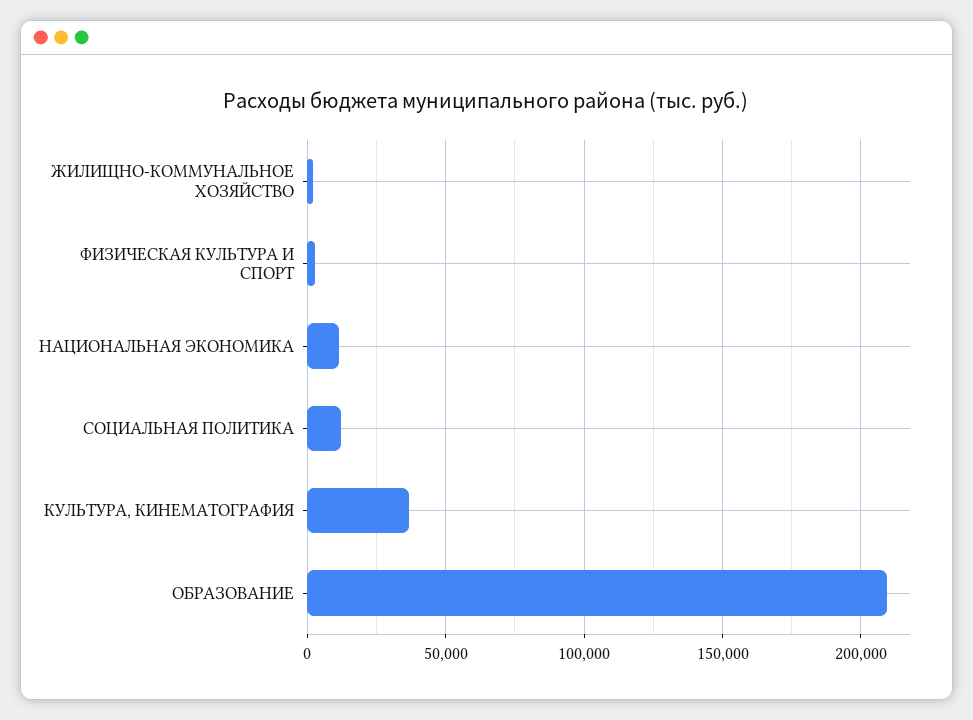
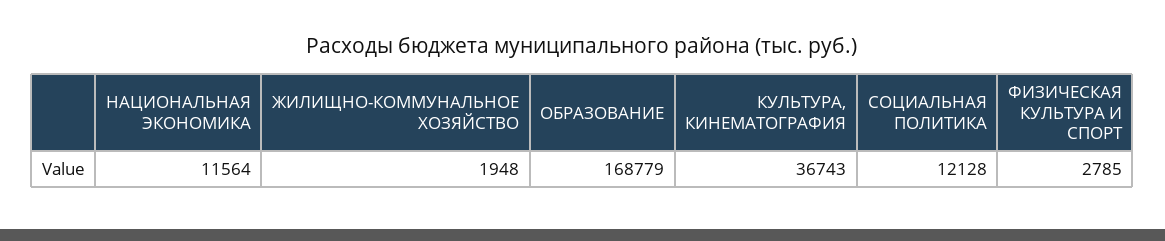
  {
    "ЖИЛИЩНО-КОММУНАЛЬНОЕ ХОЗЯЙСТВО": 1948,
    "ФИЗИЧЕСКАЯ КУЛЬТУРА И СПОРТ": 2785,
    "НАЦИОНАЛЬНАЯ ЭКОНОМИКА": 11564,
    "СОЦИАЛЬНАЯ ПОЛИТИКА": 12128,
    "КУЛЬТУРА, КИНЕМАТОГРАФИЯ": 36743,
-   "ОБРАЗОВАНИЕ": 210000
+   "ОБРАЗОВАНИЕ": 168779
  }

